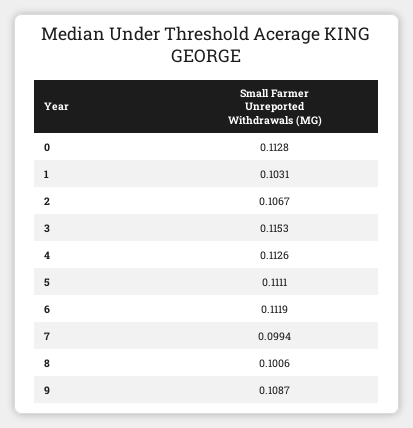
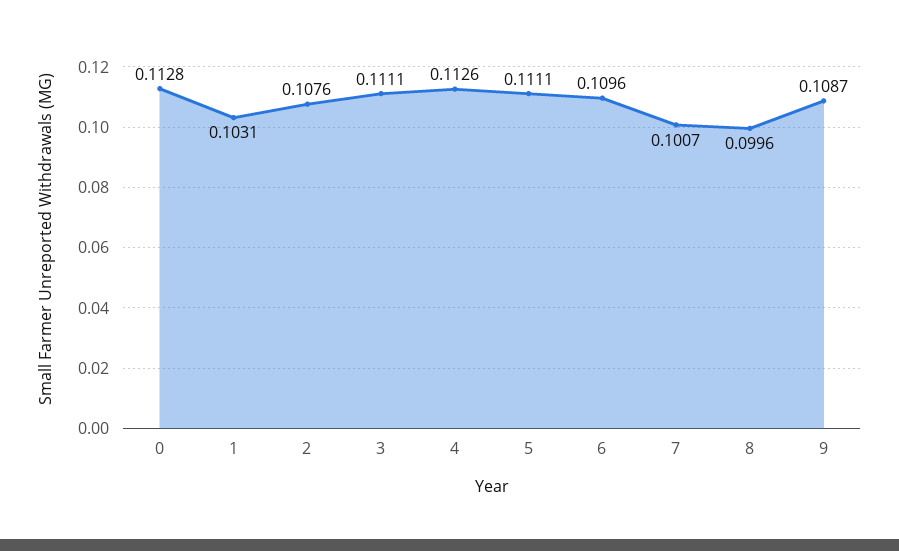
  {
    "0": 0.1128,
    "1": 0.1031,
-   "2": 0.1067,
+   "2": 0.1076,
-   "3": 0.1153,
+   "3": 0.1111,
    "4": 0.1126,
    "5": 0.1111,
-   "6": 0.1119,
+   "6": 0.1096,
-   "7": 0.0994,
+   "7": 0.1007,
-   "8": 0.1006,
+   "8": 0.0996,
    "9": 0.1087
  }

